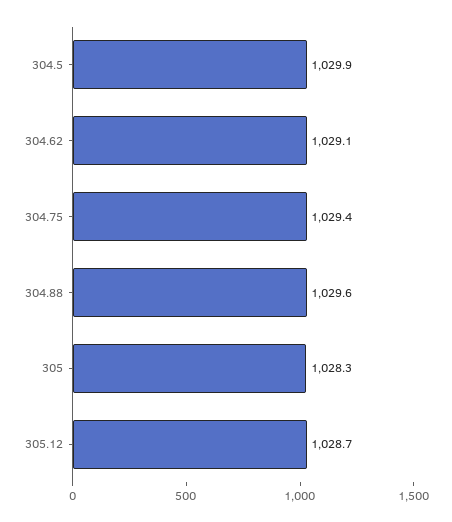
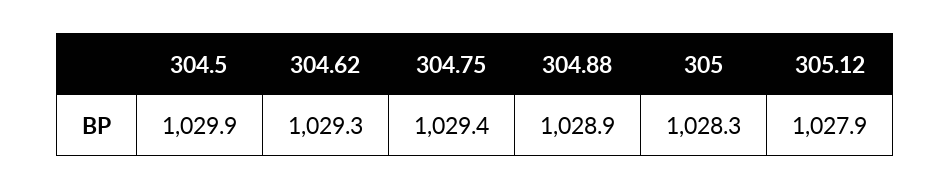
  {
    "304.5": 1029.9,
-   "304.62": 1029.1,
+   "304.62": 1029.3,
    "304.75": 1029.4,
-   "304.88": 1029.6,
+   "304.88": 1028.9,
    "305": 1028.3,
-   "305.12": 1028.7
+   "305.12": 1027.9
  }

